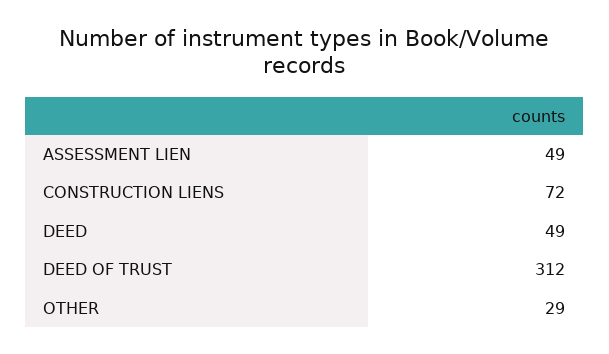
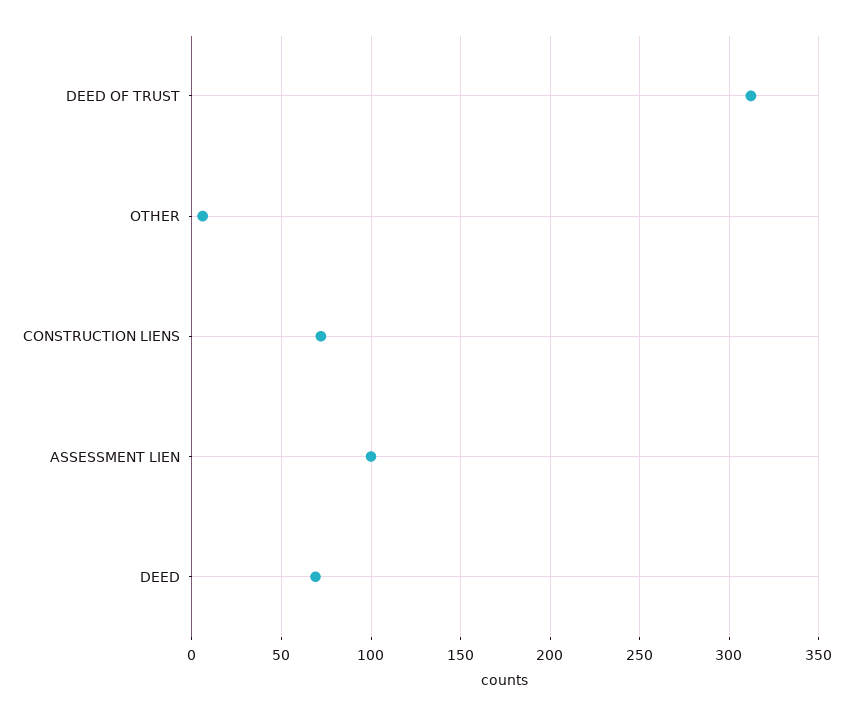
  {
-   "ASSESSMENT LIEN": 49,
+   "ASSESSMENT LIEN": 100,
    "CONSTRUCTION LIENS": 72,
-   "DEED": 49,
+   "DEED": 70,
    "DEED OF TRUST": 312,
-   "OTHER": 29
+   "OTHER": 5
  }

